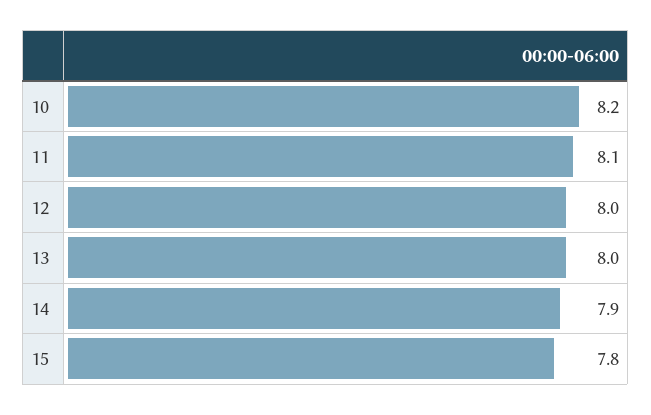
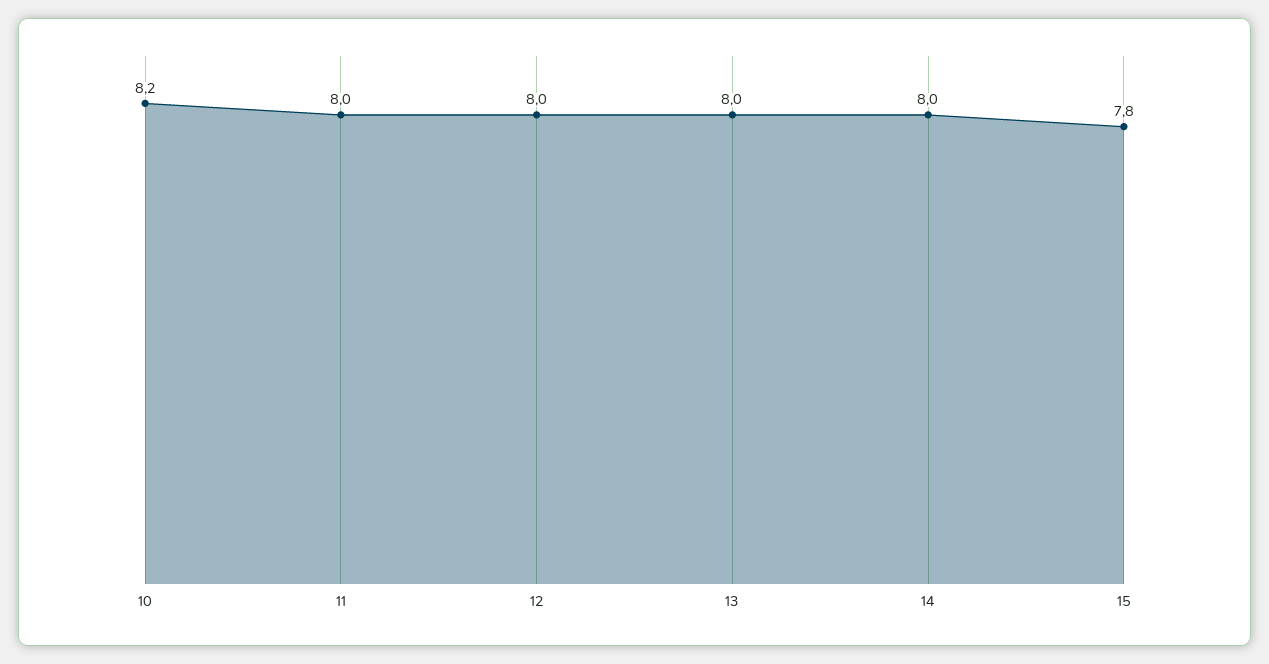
  {
    "10": 8.2,
-   "11": 8.1,
+   "11": 8,
    "12": 8,
    "13": 8,
-   "14": 7.9,
+   "14": 8,
    "15": 7.8
  }

